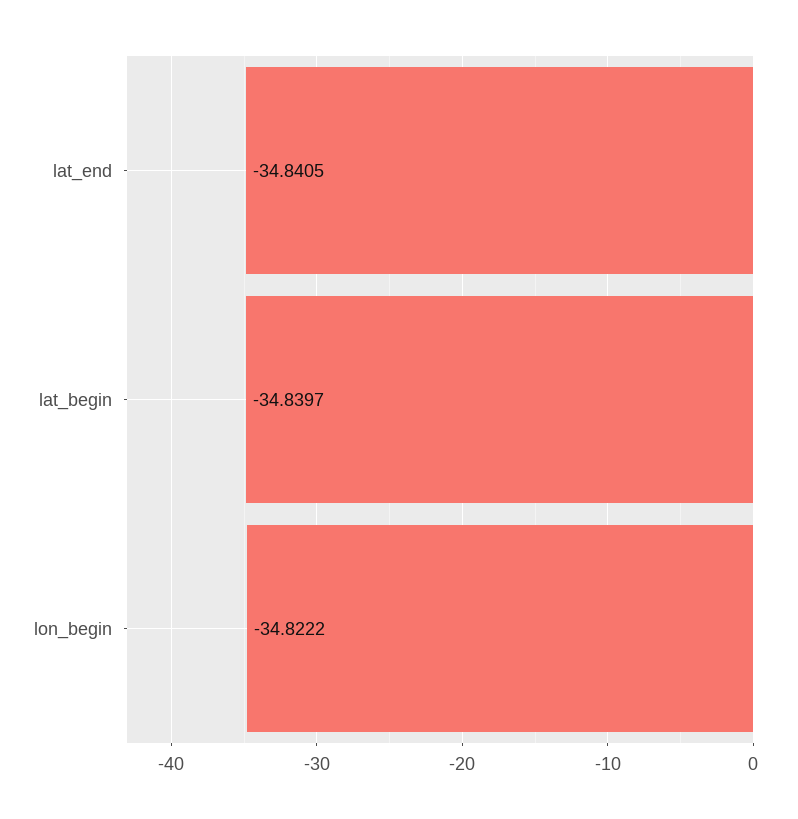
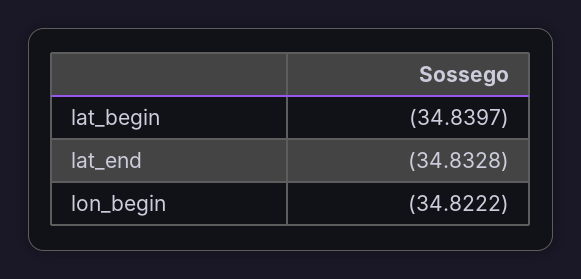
  {
-   "lat_end": -34.8405,
+   "lat_end": -34.8328,
    "lat_begin": -34.8397,
    "lon_begin": -34.8222
  }

